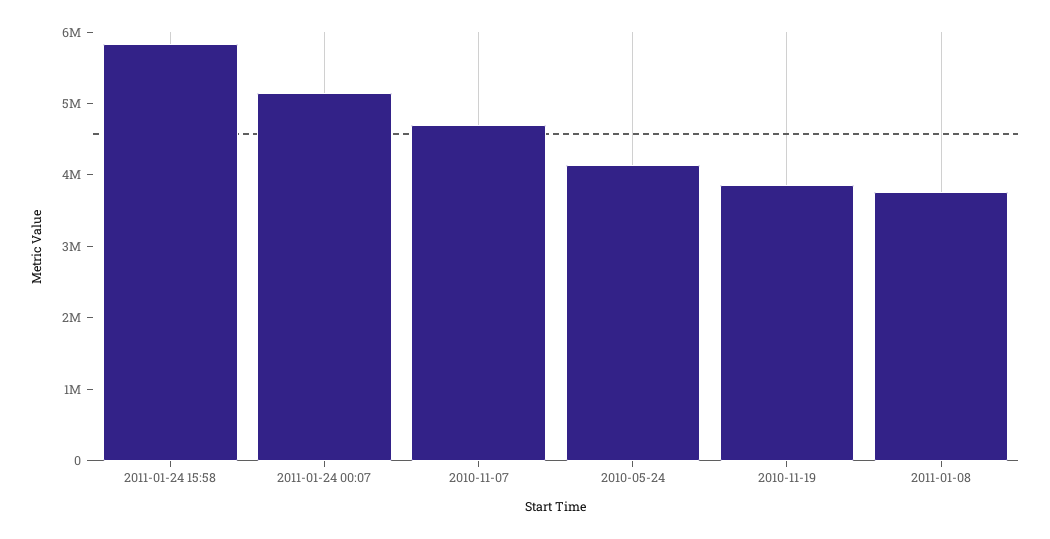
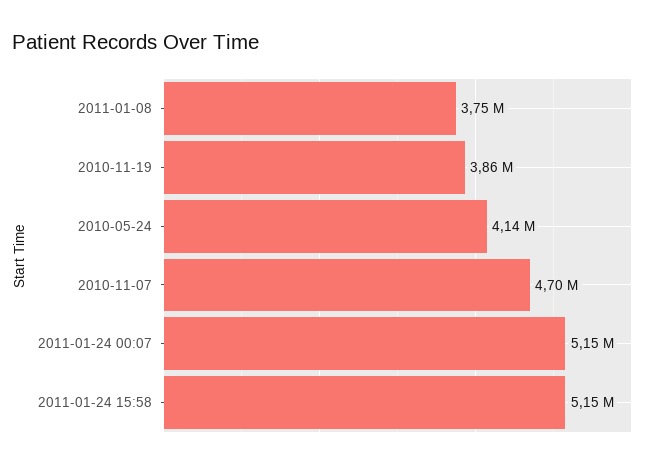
  {
-   "2011-01-24 15:58": 5800000,
+   "2011-01-24 15:58": 5150000,
    "2011-01-24 00:07": 5150000,
    "2010-11-07": 4700000,
    "2010-05-24": 4140000,
    "2010-11-19": 3860000,
    "2011-01-08": 3750000
  }

